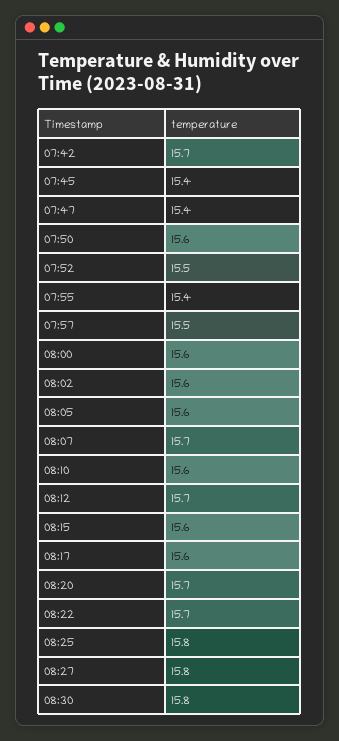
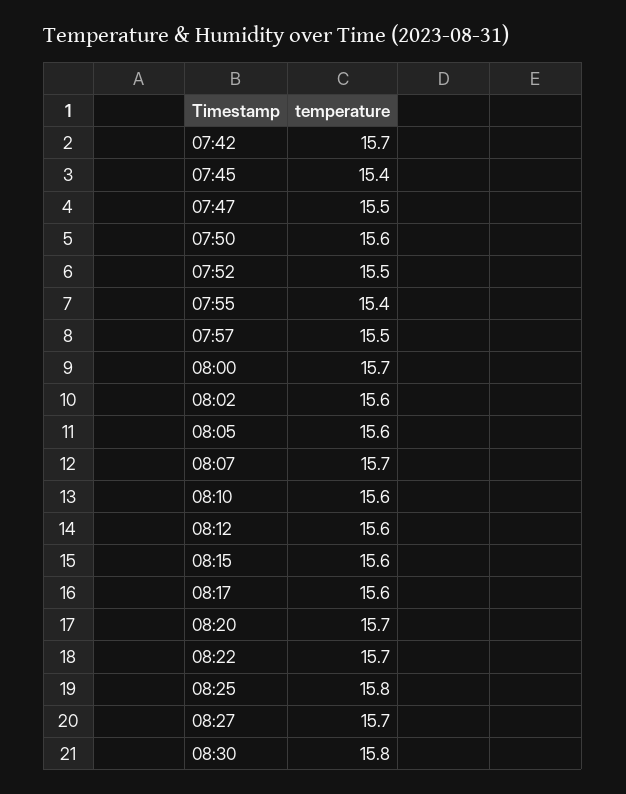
  {
    "07:42": 15.7,
    "07:45": 15.4,
-   "07:47": 15.4,
+   "07:47": 15.5,
    "07:50": 15.6,
    "07:52": 15.5,
    "07:55": 15.4,
    "07:57": 15.5,
-   "08:00": 15.6,
+   "08:00": 15.7,
    "08:02": 15.6,
    "08:05": 15.6,
    "08:07": 15.7,
    "08:10": 15.6,
-   "08:12": 15.7,
+   "08:12": 15.6,
    "08:15": 15.6,
    "08:17": 15.6,
    "08:20": 15.7,
    "08:22": 15.7,
    "08:25": 15.8,
-   "08:27": 15.8,
+   "08:27": 15.7,
    "08:30": 15.8
  }

